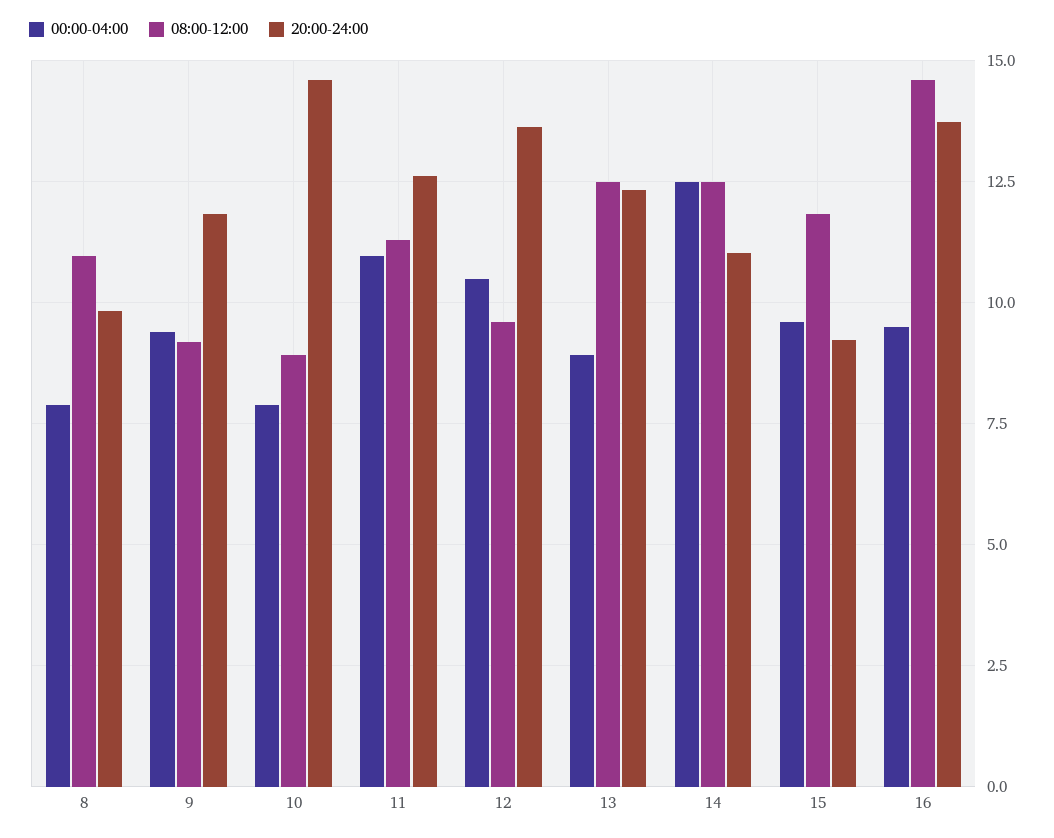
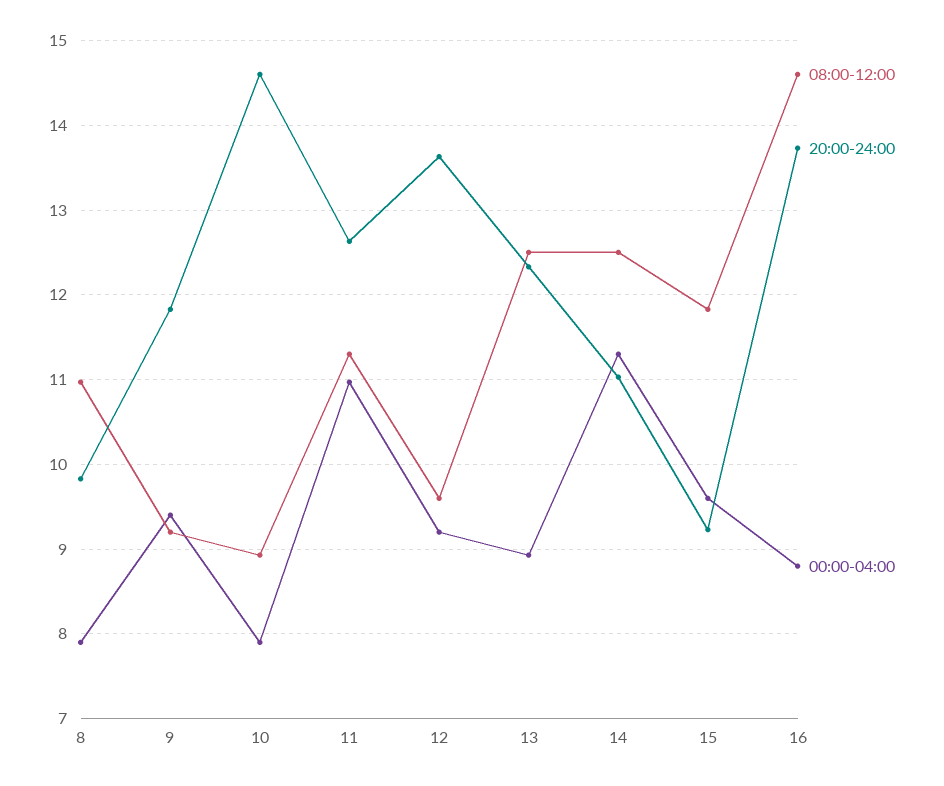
  {
    "00:00-04:00": {
      "8": 7.9,
      "9": 9.4,
      "10": 7.9,
      "11": 11,
-     "12": 10.5,
+     "12": 9.2,
      "13": 8.9,
-     "14": 12.5,
+     "14": 11.3,
      "15": 9.6,
-     "16": 9.5
+     "16": 8.8
    },
    "08:00-12:00": {
      "8": 11,
      "9": 9.2,
      "10": 8.9,
      "11": 11.3,
      "12": 9.6,
      "13": 12.5,
      "14": 12.5,
      "15": 11.8,
      "16": 14.6
    },
    "20:00-24:00": {
      "8": 9.8,
      "9": 11.8,
      "10": 14.6,
      "11": 12.6,
      "12": 13.6,
      "13": 12.3,
      "14": 11,
      "15": 9.2,
      "16": 13.7
    }
  }

